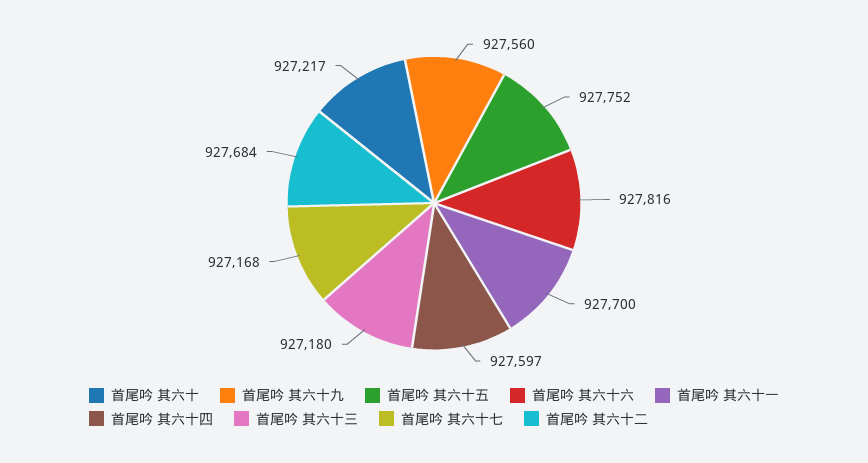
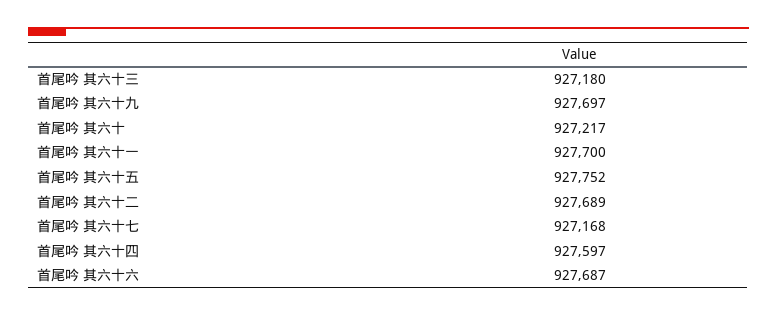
  {
    "首尾吟 其六十": 927217,
-   "首尾吟 其六十九": 927560,
+   "首尾吟 其六十九": 927697,
    "首尾吟 其六十五": 927752,
-   "首尾吟 其六十六": 927816,
+   "首尾吟 其六十六": 927687,
    "首尾吟 其六十一": 927700,
    "首尾吟 其六十四": 927597,
    "首尾吟 其六十三": 927180,
    "首尾吟 其六十七": 927168,
-   "首尾吟 其六十二": 927684
+   "首尾吟 其六十二": 927689
  }

